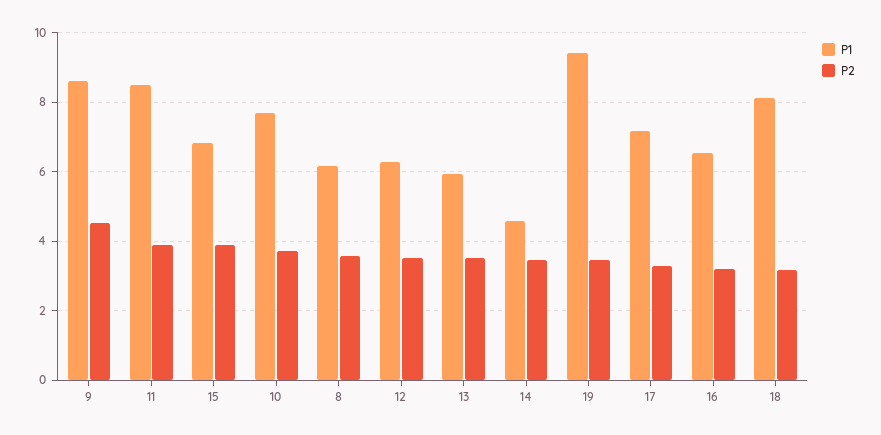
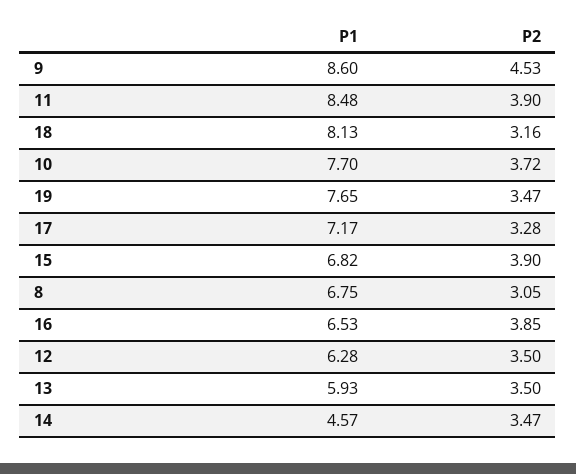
  {
    "P1": {
      "9": 8.6,
      "11": 8.48,
      "15": 6.82,
      "10": 7.7,
-     "8": 6.2,
+     "8": 6.75,
      "12": 6.28,
      "13": 5.93,
      "14": 4.57,
-     "19": 9.4,
+     "19": 7.65,
      "17": 7.17,
      "16": 6.53,
      "18": 8.13
    },
    "P2": {
      "9": 4.53,
      "11": 3.9,
      "15": 3.9,
      "10": 3.72,
-     "8": 3.6,
+     "8": 3.05,
      "12": 3.5,
      "13": 3.5,
      "14": 3.47,
      "19": 3.47,
      "17": 3.28,
-     "16": 3.2,
+     "16": 3.85,
      "18": 3.16
    }
  }

